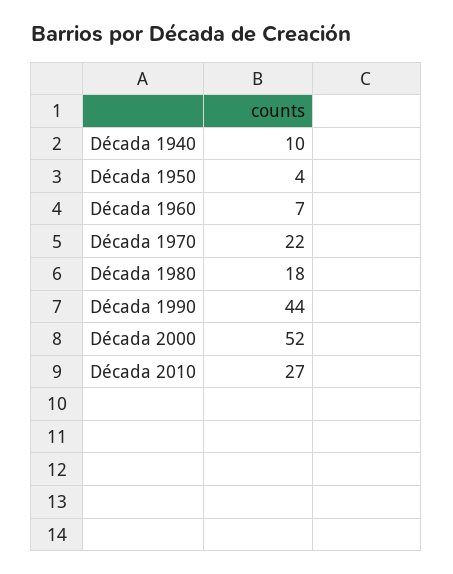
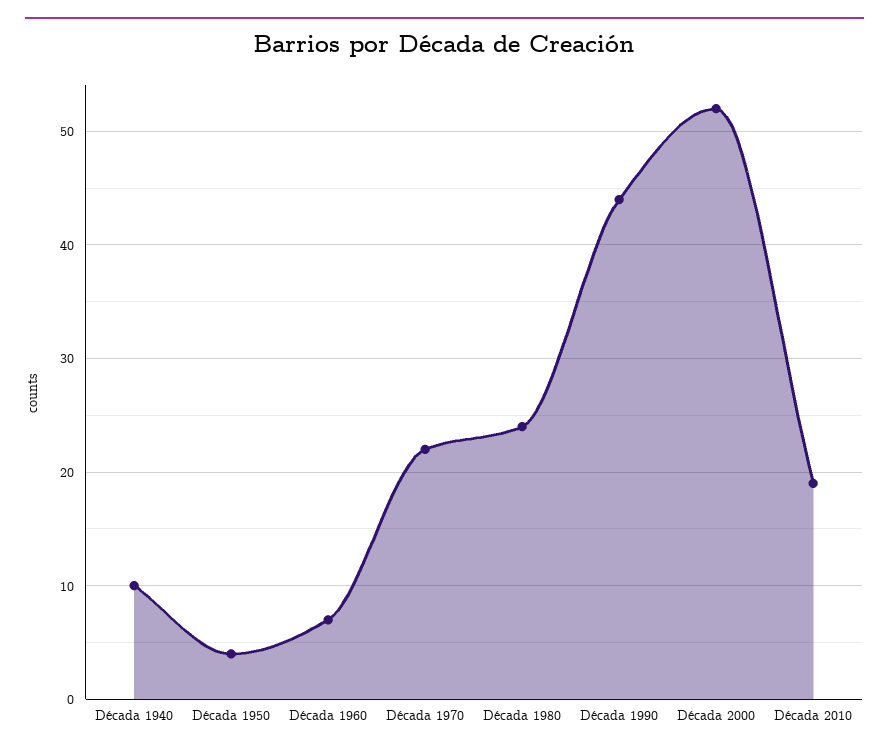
  {
    "Década 1940": 10,
    "Década 1950": 4,
    "Década 1960": 7,
    "Década 1970": 22,
-   "Década 1980": 18,
+   "Década 1980": 24,
    "Década 1990": 44,
    "Década 2000": 52,
-   "Década 2010": 27
+   "Década 2010": 19
  }

